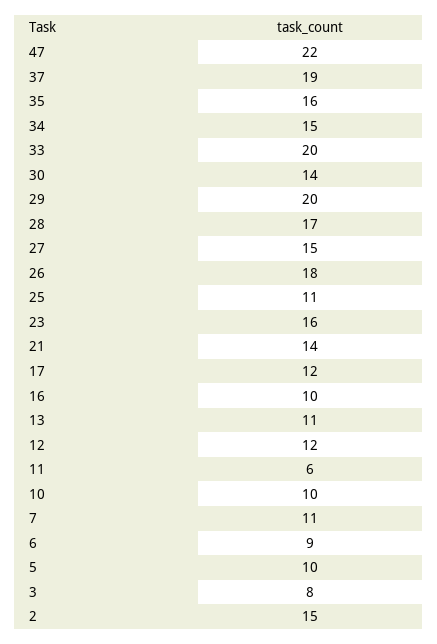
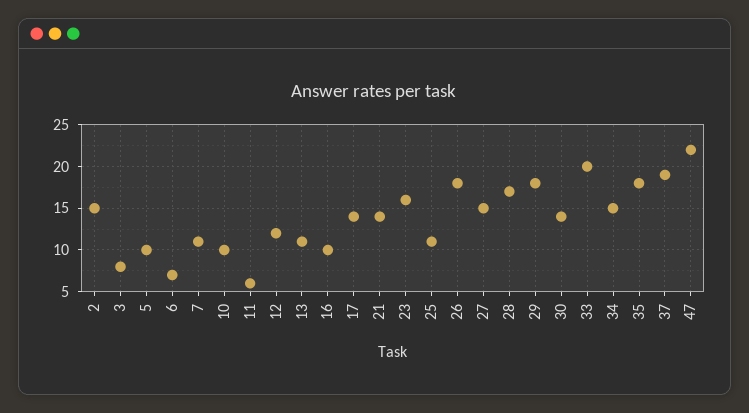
  {
    "47": 22,
    "37": 19,
-   "35": 16,
+   "35": 18,
    "34": 15,
    "33": 20,
    "30": 14,
-   "29": 20,
+   "29": 18,
    "28": 17,
    "27": 15,
    "26": 18,
    "25": 11,
    "23": 16,
    "21": 14,
-   "17": 12,
+   "17": 14,
    "16": 10,
    "13": 11,
    "12": 12,
    "11": 6,
    "10": 10,
    "7": 11,
-   "6": 9,
+   "6": 7,
    "5": 10,
    "3": 8,
    "2": 15
  }

